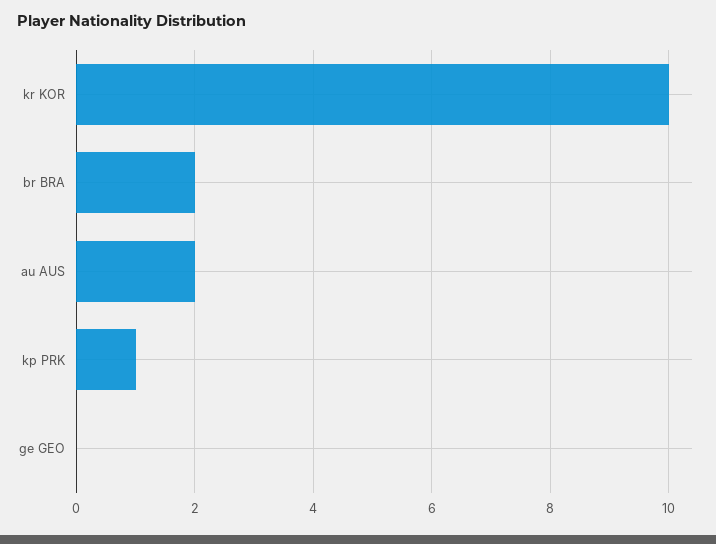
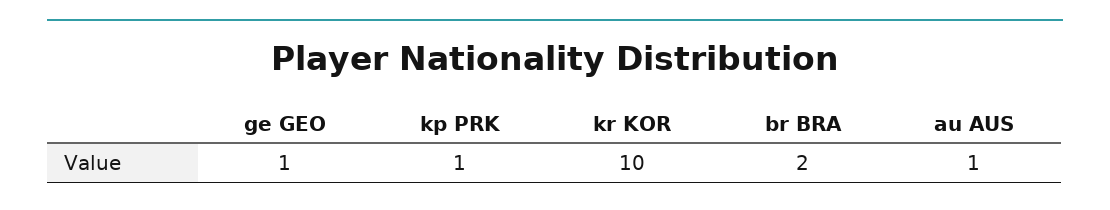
  {
    "kr KOR": 10,
    "br BRA": 2,
-   "au AUS": 2,
+   "au AUS": 1,
    "kp PRK": 1,
-   "ge GEO": 0
+   "ge GEO": 1
  }

